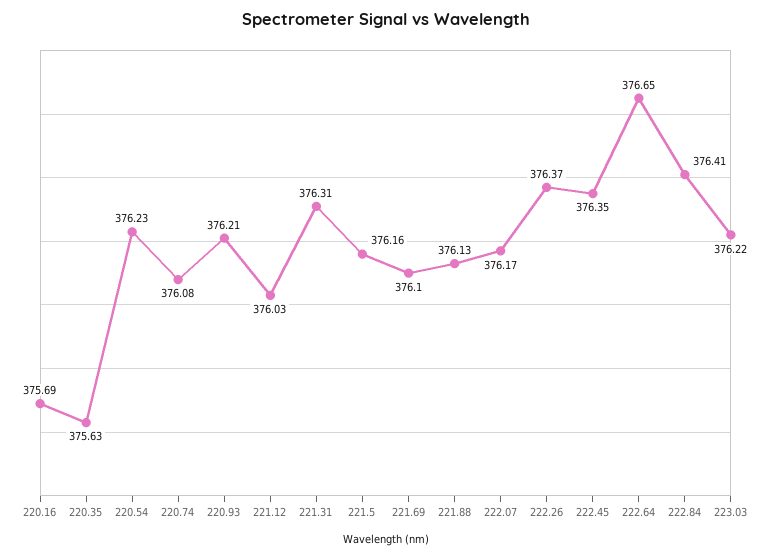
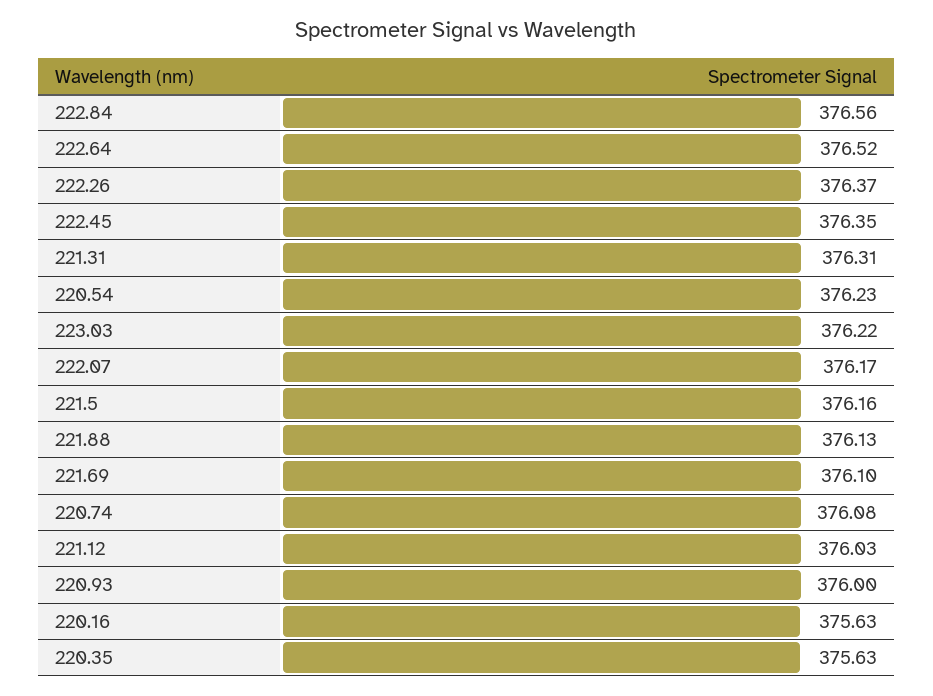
  {
-   "220.16": 375.69,
+   "220.16": 375.63,
    "220.35": 375.63,
    "220.54": 376.23,
    "220.74": 376.08,
-   "220.93": 376.21,
+   "220.93": 376,
    "221.12": 376.03,
    "221.31": 376.31,
    "221.5": 376.16,
    "221.69": 376.1,
    "221.88": 376.13,
    "222.07": 376.17,
    "222.26": 376.37,
    "222.45": 376.35,
-   "222.64": 376.65,
+   "222.64": 376.52,
-   "222.84": 376.41,
+   "222.84": 376.56,
    "223.03": 376.22
  }

